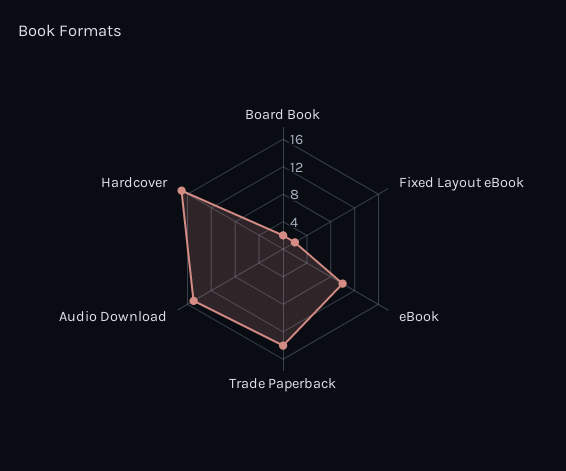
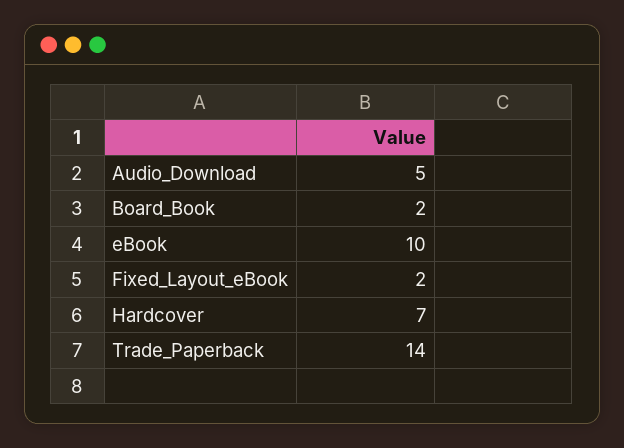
  {
    "Board Book": 2,
    "Fixed Layout eBook": 2,
    "eBook": 10,
    "Trade Paperback": 14,
-   "Audio Download": 16,
+   "Audio Download": 5,
-   "Hardcover": 16
+   "Hardcover": 7
  }

